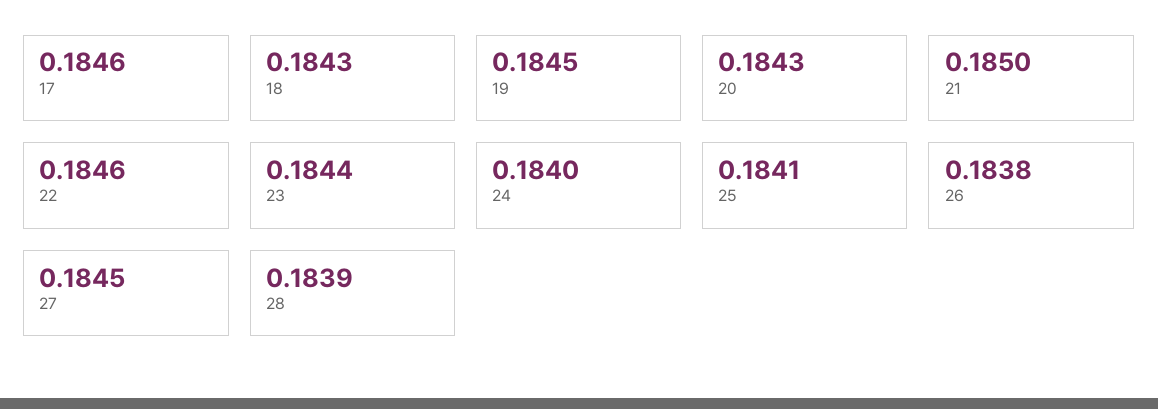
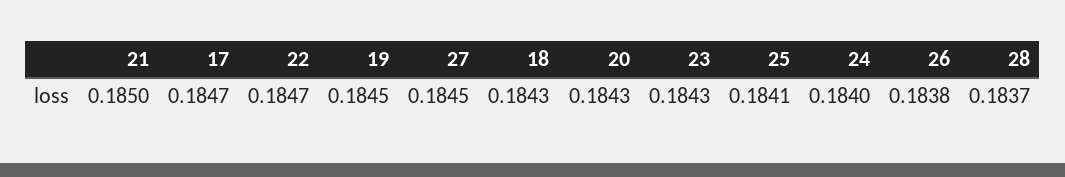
  {
-   "17": 0.1846,
+   "17": 0.1847,
    "18": 0.1843,
    "19": 0.1845,
    "20": 0.1843,
    "21": 0.185,
-   "22": 0.1846,
+   "22": 0.1847,
-   "23": 0.1844,
+   "23": 0.1843,
    "24": 0.184,
    "25": 0.1841,
    "26": 0.1838,
    "27": 0.1845,
-   "28": 0.1839
+   "28": 0.1837
  }

